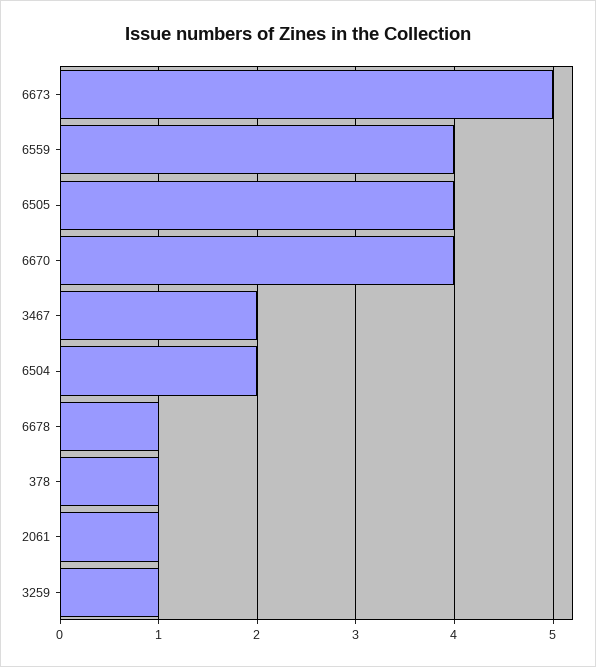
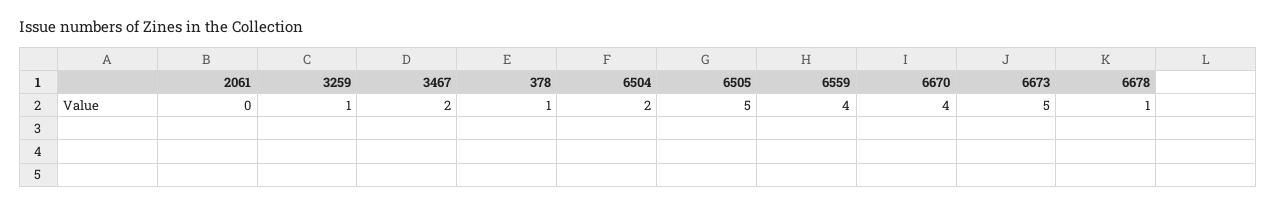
  {
    "6673": 5,
    "6559": 4,
-   "6505": 4,
+   "6505": 5,
    "6670": 4,
    "3467": 2,
    "6504": 2,
    "6678": 1,
    "378": 1,
-   "2061": 1,
+   "2061": 0,
    "3259": 1
  }

